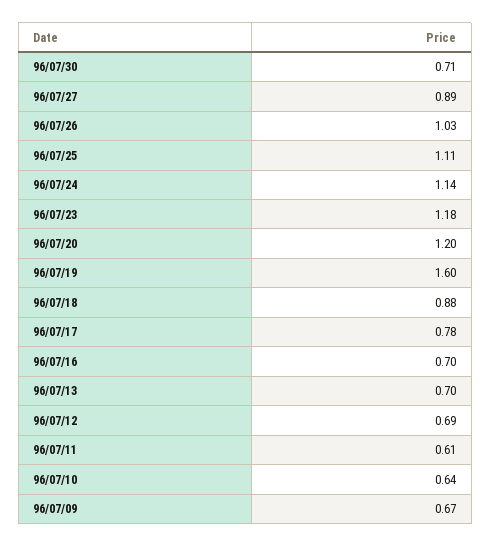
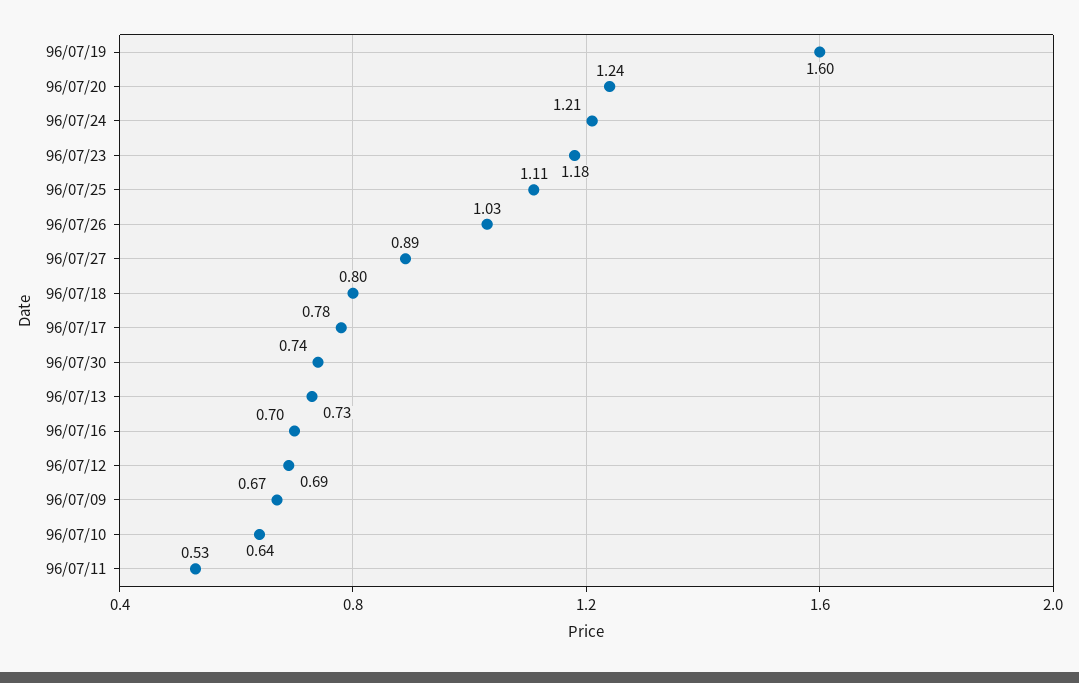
  {
-   "96/07/30": 0.71,
+   "96/07/30": 0.74,
    "96/07/27": 0.89,
    "96/07/26": 1.03,
    "96/07/25": 1.11,
-   "96/07/24": 1.14,
+   "96/07/24": 1.21,
    "96/07/23": 1.18,
-   "96/07/20": 1.2,
+   "96/07/20": 1.24,
    "96/07/19": 1.6,
-   "96/07/18": 0.88,
+   "96/07/18": 0.8,
    "96/07/17": 0.78,
    "96/07/16": 0.7,
-   "96/07/13": 0.7,
+   "96/07/13": 0.73,
    "96/07/12": 0.69,
-   "96/07/11": 0.61,
+   "96/07/11": 0.53,
    "96/07/10": 0.64,
    "96/07/09": 0.67
  }

